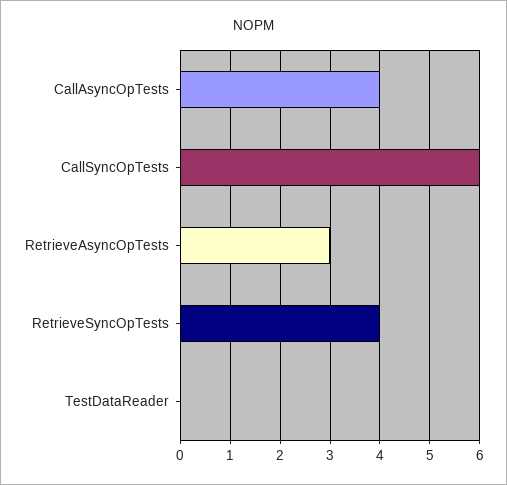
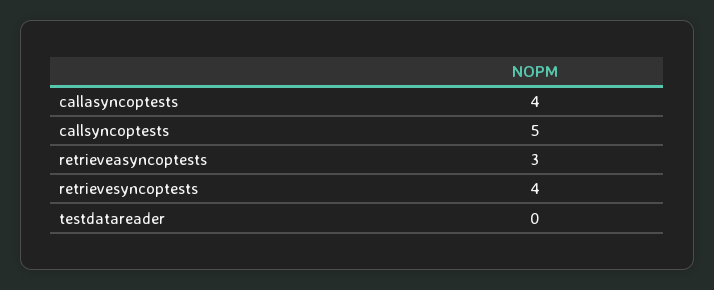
  {
    "CallAsyncOpTests": 4,
-   "CallSyncOpTests": 6,
+   "CallSyncOpTests": 5,
    "RetrieveAsyncOpTests": 3,
    "RetrieveSyncOpTests": 4,
    "TestDataReader": 0
  }

